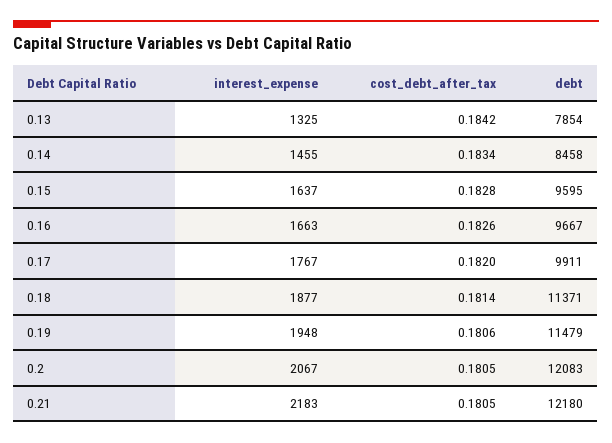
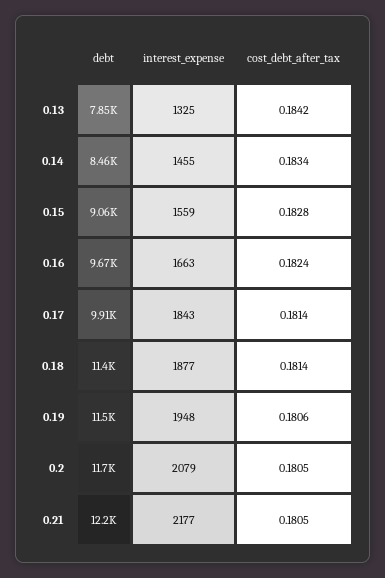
  {
    "interest_expense": {
      "0.13": 1325,
      "0.14": 1455,
-     "0.15": 1637,
+     "0.15": 1559,
      "0.16": 1663,
-     "0.17": 1767,
+     "0.17": 1843,
      "0.18": 1877,
      "0.19": 1948,
-     "0.2": 2067,
+     "0.2": 2079,
-     "0.21": 2183
+     "0.21": 2177
    },
    "cost_debt_after_tax": {
      "0.13": 0.1842,
      "0.14": 0.1834,
      "0.15": 0.1828,
-     "0.16": 0.1826,
+     "0.16": 0.1824,
-     "0.17": 0.182,
+     "0.17": 0.1814,
      "0.18": 0.1814,
      "0.19": 0.1806,
      "0.2": 0.1805,
      "0.21": 0.1805
    },
    "debt": {
      "0.13": 7854,
      "0.14": 8458,
-     "0.15": 9595,
+     "0.15": 9060,
      "0.16": 9667,
      "0.17": 9911,
      "0.18": 11371,
      "0.19": 11479,
-     "0.2": 12083,
+     "0.2": 11700,
      "0.21": 12180
    }
  }

